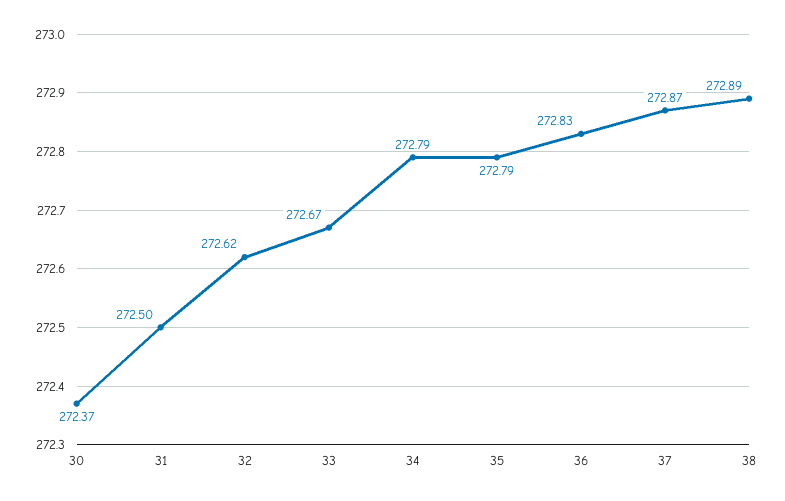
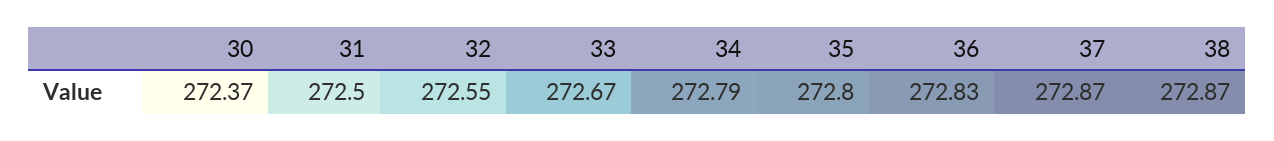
  {
    "30": 272.37,
    "31": 272.5,
-   "32": 272.62,
+   "32": 272.55,
    "33": 272.67,
    "34": 272.79,
-   "35": 272.79,
+   "35": 272.8,
    "36": 272.83,
    "37": 272.87,
-   "38": 272.89
+   "38": 272.87
  }

